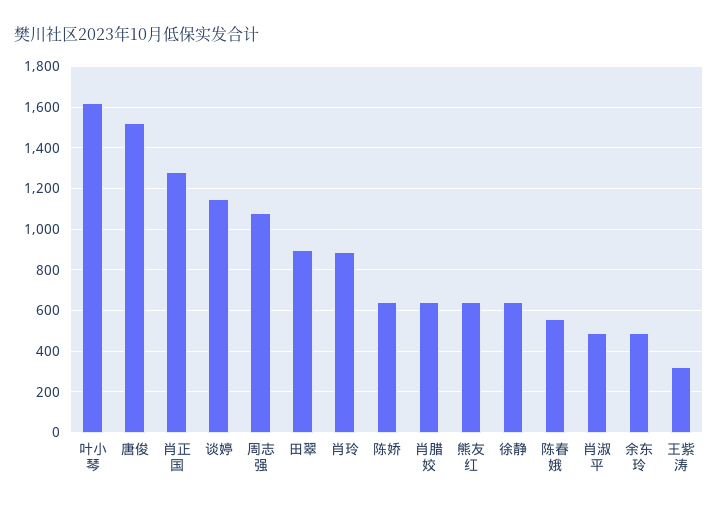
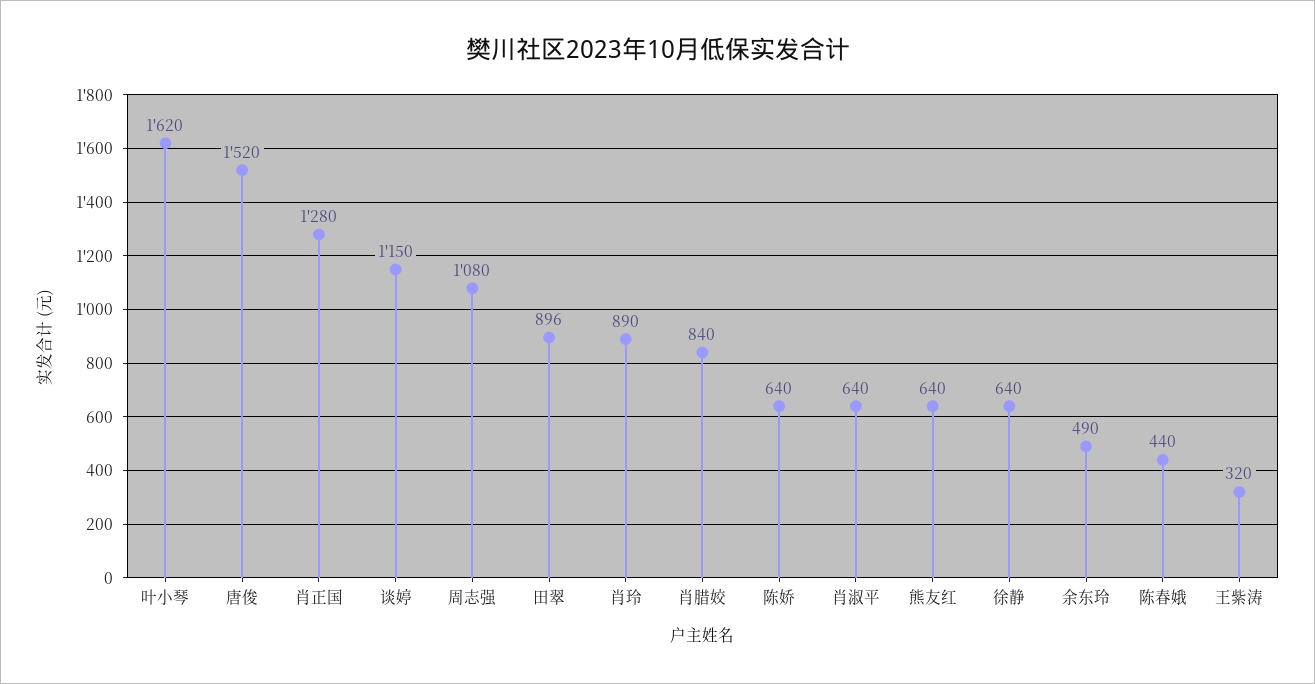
  {
    "叶小琴": 1620,
    "唐俊": 1520,
    "肖正国": 1280,
    "谈婷": 1150,
    "周志强": 1080,
    "田翠": 896,
    "肖玲": 890,
    "陈娇": 640,
-   "肖腊姣": 650,
+   "肖腊姣": 840,
    "熊友红": 640,
    "徐静": 640,
-   "陈春娥": 550,
+   "陈春娥": 440,
-   "肖淑平": 500,
+   "肖淑平": 640,
    "余东玲": 490,
    "王紫涛": 320
  }

